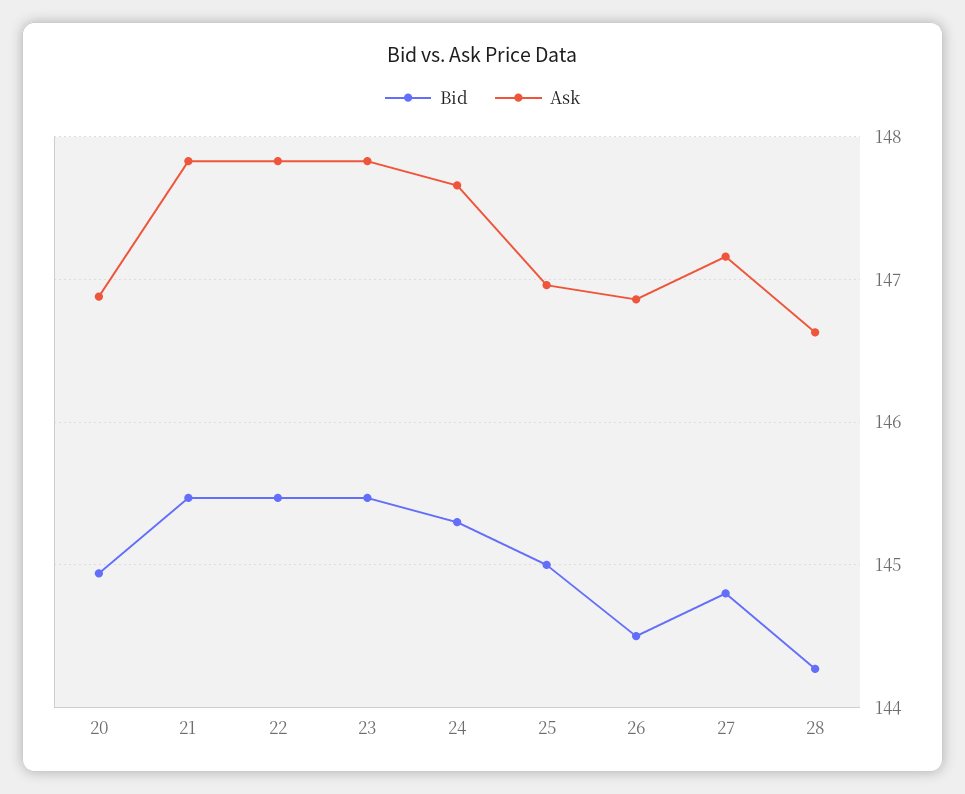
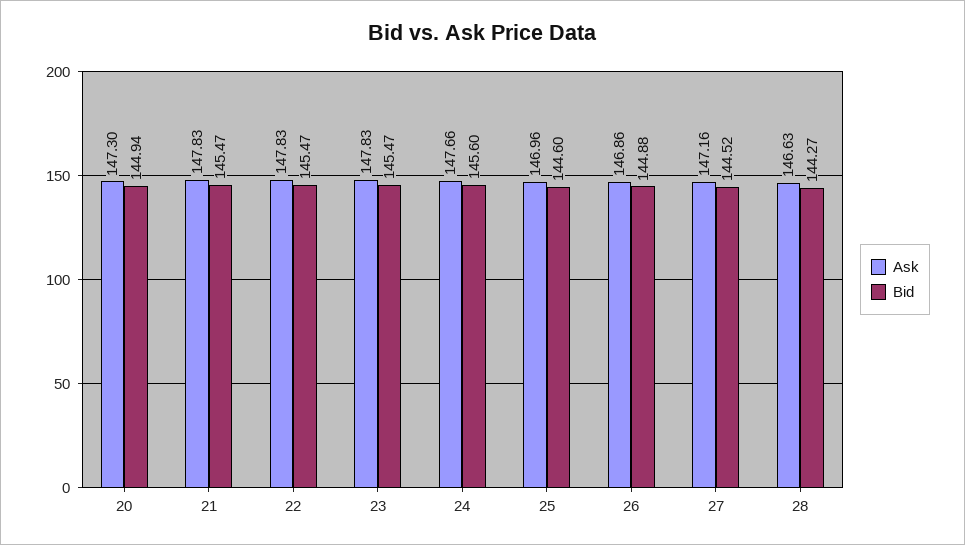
  {
    "Bid": {
      "20": 144.94,
      "21": 145.47,
      "22": 145.47,
      "23": 145.47,
-     "24": 145.3,
+     "24": 145.6,
-     "25": 145,
+     "25": 144.6,
-     "26": 144.5,
+     "26": 144.88,
-     "27": 144.8,
+     "27": 144.52,
      "28": 144.27
    },
    "Ask": {
-     "20": 146.9,
+     "20": 147.3,
      "21": 147.83,
      "22": 147.83,
      "23": 147.83,
      "24": 147.66,
      "25": 146.96,
      "26": 146.86,
      "27": 147.16,
      "28": 146.63
    }
  }

